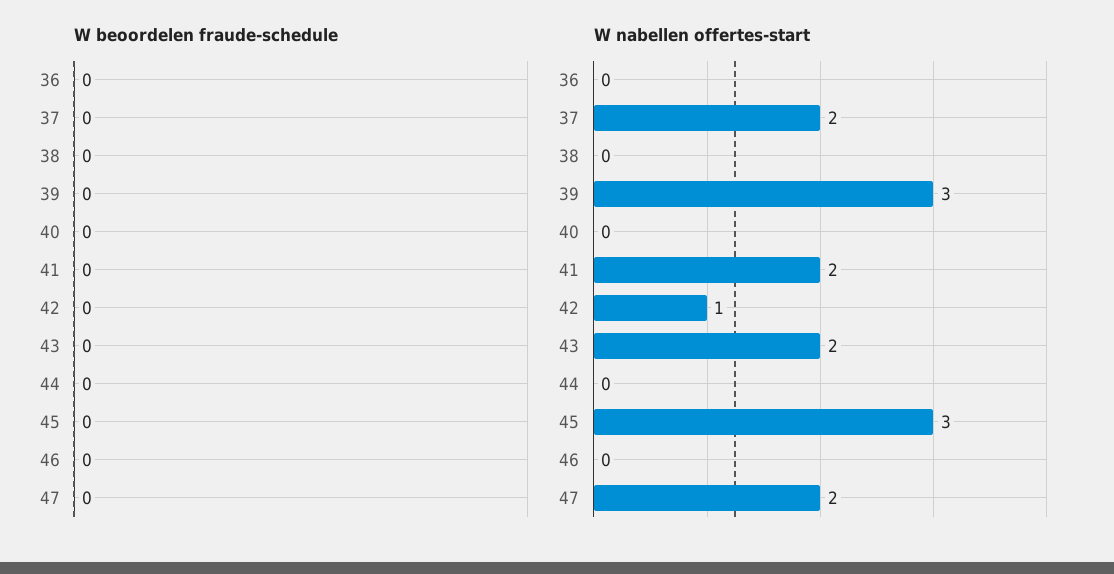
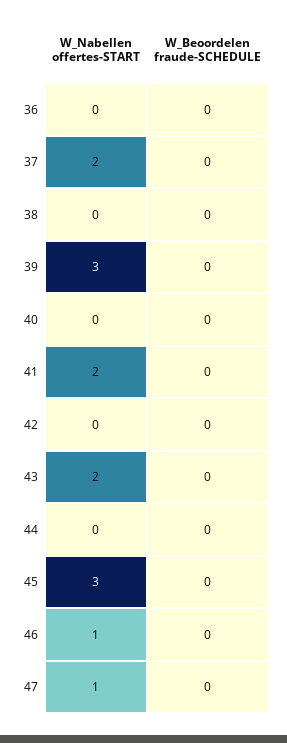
  {
    "W beoordelen fraude-schedule": {
      "36": 0,
      "37": 0,
      "38": 0,
      "39": 0,
      "40": 0,
      "41": 0,
      "42": 0,
      "43": 0,
      "44": 0,
      "45": 0,
      "46": 0,
      "47": 0
    },
    "W nabellen offertes-start": {
      "36": 0,
      "37": 2,
      "38": 0,
      "39": 3,
      "40": 0,
      "41": 2,
-     "42": 1,
+     "42": 0,
      "43": 2,
      "44": 0,
      "45": 3,
-     "46": 0,
+     "46": 1,
-     "47": 2
+     "47": 1
    }
  }

